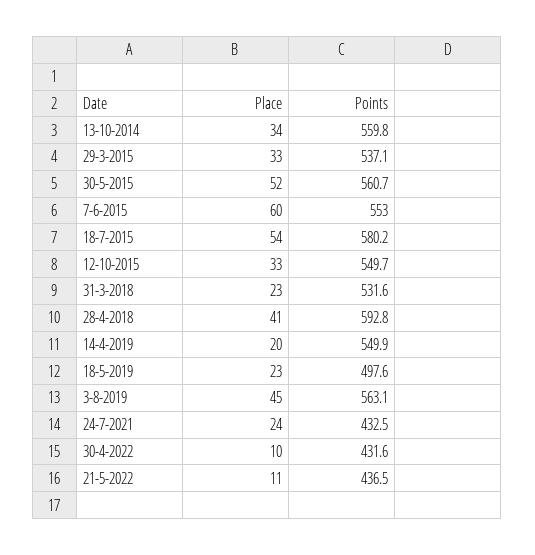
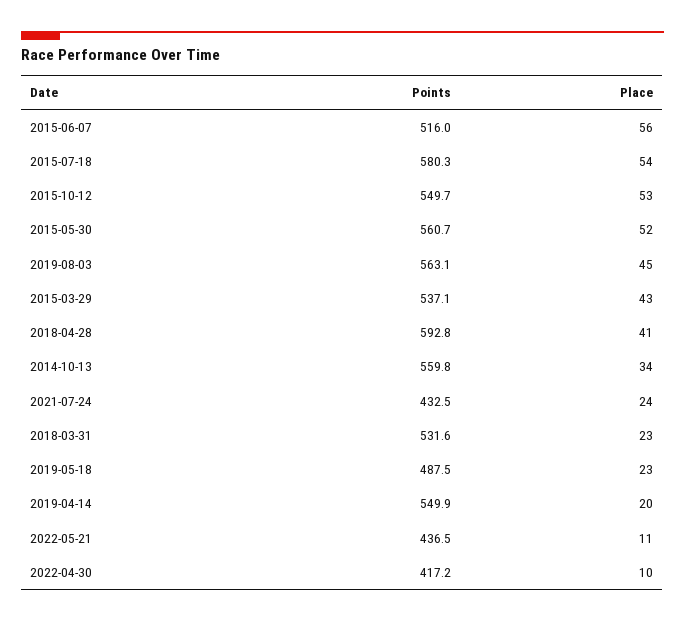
  {
    "Place": {
      "13-10-2014": 34,
-     "29-3-2015": 33,
+     "29-3-2015": 43,
      "30-5-2015": 52,
-     "7-6-2015": 60,
+     "7-6-2015": 56,
      "18-7-2015": 54,
-     "12-10-2015": 33,
+     "12-10-2015": 53,
      "31-3-2018": 23,
      "28-4-2018": 41,
      "14-4-2019": 20,
      "18-5-2019": 23,
      "3-8-2019": 45,
      "24-7-2021": 24,
      "30-4-2022": 10,
      "21-5-2022": 11
    },
    "Points": {
      "13-10-2014": 559.8,
      "29-3-2015": 537.1,
      "30-5-2015": 560.7,
-     "7-6-2015": 553,
+     "7-6-2015": 516,
-     "18-7-2015": 580.2,
+     "18-7-2015": 580.3,
      "12-10-2015": 549.7,
      "31-3-2018": 531.6,
      "28-4-2018": 592.8,
      "14-4-2019": 549.9,
-     "18-5-2019": 497.6,
+     "18-5-2019": 487.5,
      "3-8-2019": 563.1,
      "24-7-2021": 432.5,
-     "30-4-2022": 431.6,
+     "30-4-2022": 417.2,
      "21-5-2022": 436.5
    }
  }

